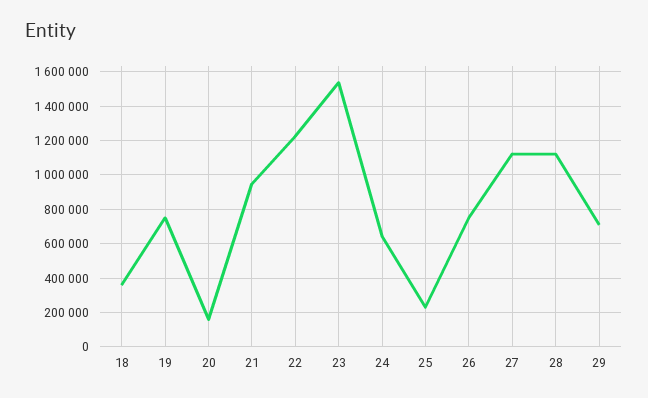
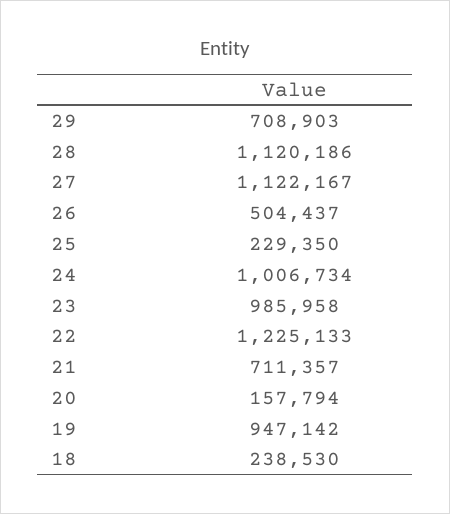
  {
-   "18": 350000,
+   "18": 238530,
-   "19": 750000,
+   "19": 947142,
    "20": 157794,
-   "21": 950000,
+   "21": 711357,
    "22": 1225133,
-   "23": 1550000,
+   "23": 985958,
-   "24": 650000,
+   "24": 1006734,
    "25": 229350,
-   "26": 750000,
+   "26": 504437,
    "27": 1122167,
    "28": 1120186,
    "29": 708903
  }

